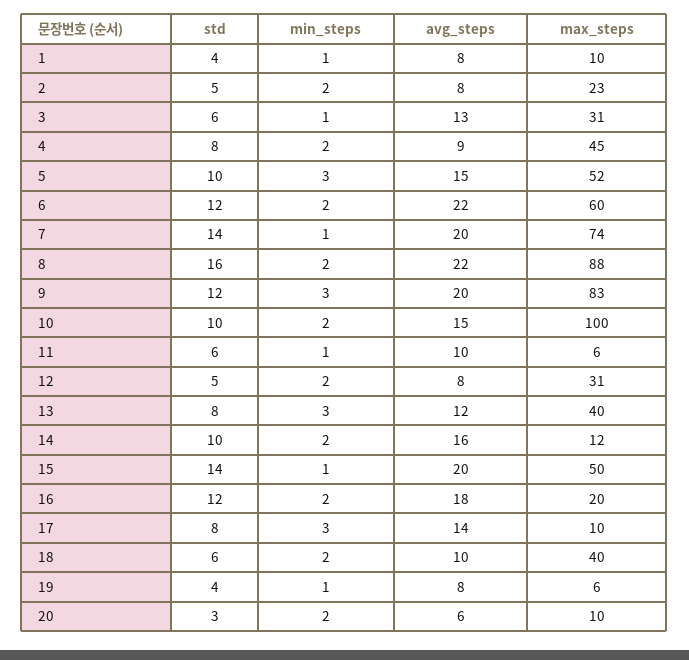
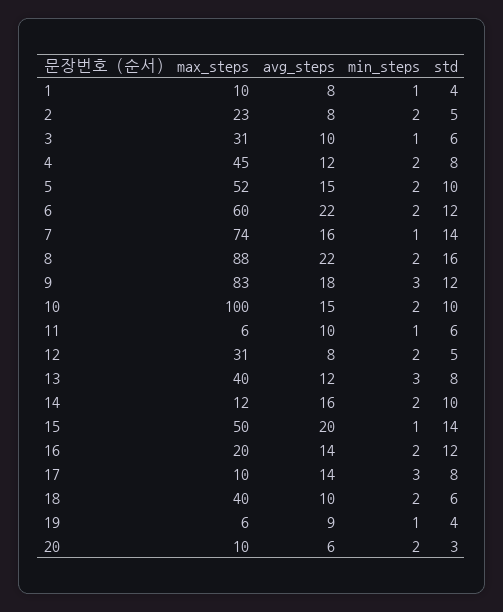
  {
    "std": {
      "1": 4,
      "2": 5,
      "3": 6,
      "4": 8,
      "5": 10,
      "6": 12,
      "7": 14,
      "8": 16,
      "9": 12,
      "10": 10,
      "11": 6,
      "12": 5,
      "13": 8,
      "14": 10,
      "15": 14,
      "16": 12,
      "17": 8,
      "18": 6,
      "19": 4,
      "20": 3
    },
    "min_steps": {
      "1": 1,
      "2": 2,
      "3": 1,
      "4": 2,
-     "5": 3,
+     "5": 2,
      "6": 2,
      "7": 1,
      "8": 2,
      "9": 3,
      "10": 2,
      "11": 1,
      "12": 2,
      "13": 3,
      "14": 2,
      "15": 1,
      "16": 2,
      "17": 3,
      "18": 2,
      "19": 1,
      "20": 2
    },
    "avg_steps": {
      "1": 8,
      "2": 8,
-     "3": 13,
+     "3": 10,
-     "4": 9,
+     "4": 12,
      "5": 15,
      "6": 22,
-     "7": 20,
+     "7": 16,
      "8": 22,
-     "9": 20,
+     "9": 18,
      "10": 15,
      "11": 10,
      "12": 8,
      "13": 12,
      "14": 16,
      "15": 20,
-     "16": 18,
+     "16": 14,
      "17": 14,
      "18": 10,
-     "19": 8,
+     "19": 9,
      "20": 6
    },
    "max_steps": {
      "1": 10,
      "2": 23,
      "3": 31,
      "4": 45,
      "5": 52,
      "6": 60,
      "7": 74,
      "8": 88,
      "9": 83,
      "10": 100,
      "11": 6,
      "12": 31,
      "13": 40,
      "14": 12,
      "15": 50,
      "16": 20,
      "17": 10,
      "18": 40,
      "19": 6,
      "20": 10
    }
  }

